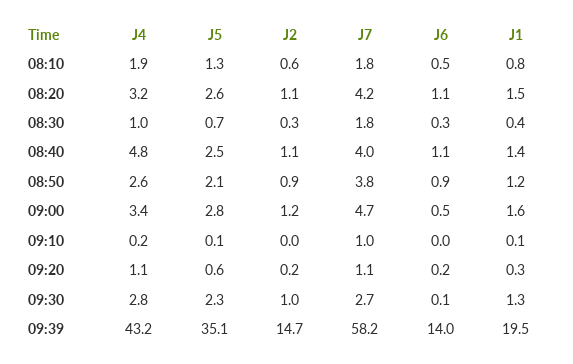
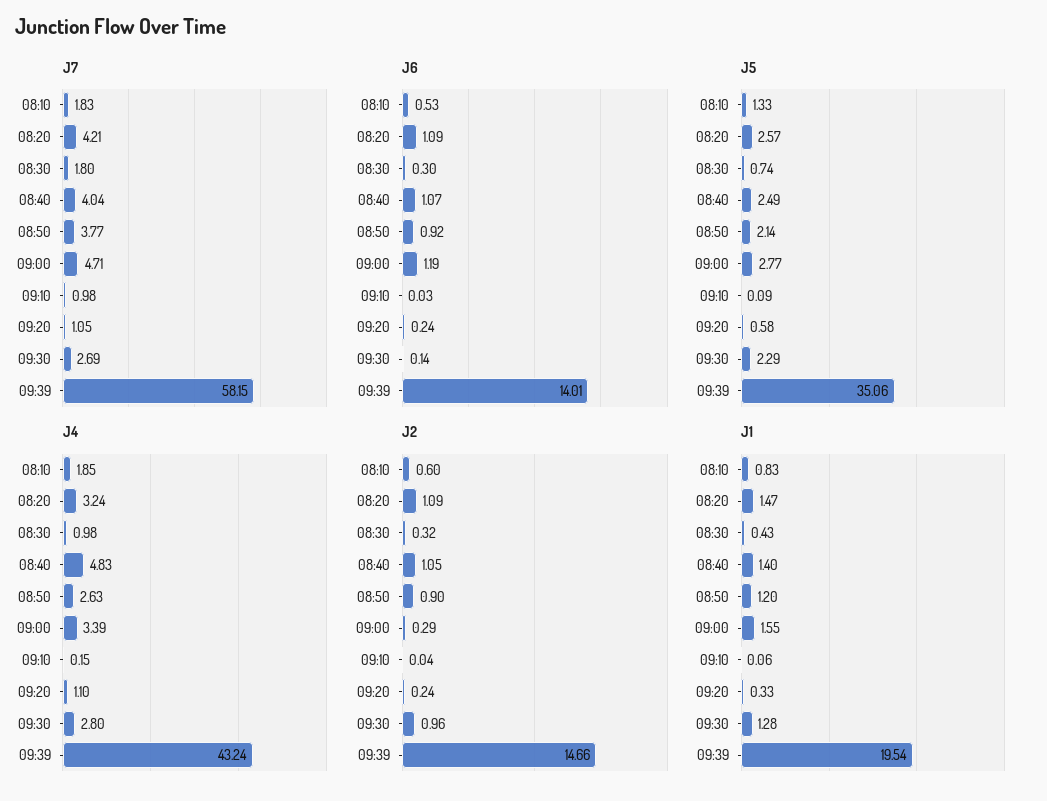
  {
    "J4": {
      "08:10": 1.85,
      "08:20": 3.24,
      "08:30": 0.98,
      "08:40": 4.83,
      "08:50": 2.63,
      "09:00": 3.39,
      "09:10": 0.15,
      "09:20": 1.1,
      "09:30": 2.8,
      "09:39": 43.24
    },
    "J5": {
      "08:10": 1.33,
      "08:20": 2.57,
      "08:30": 0.74,
      "08:40": 2.49,
      "08:50": 2.14,
      "09:00": 2.77,
      "09:10": 0.09,
      "09:20": 0.58,
      "09:30": 2.29,
      "09:39": 35.06
    },
    "J2": {
      "08:10": 0.6,
      "08:20": 1.09,
      "08:30": 0.32,
      "08:40": 1.05,
      "08:50": 0.9,
-     "09:00": 1.2,
+     "09:00": 0.29,
      "09:10": 0.04,
      "09:20": 0.24,
      "09:30": 0.96,
      "09:39": 14.66
    },
    "J7": {
      "08:10": 1.83,
      "08:20": 4.21,
      "08:30": 1.8,
      "08:40": 4.04,
      "08:50": 3.77,
      "09:00": 4.71,
      "09:10": 0.98,
      "09:20": 1.05,
      "09:30": 2.69,
      "09:39": 58.15
    },
    "J6": {
      "08:10": 0.53,
      "08:20": 1.09,
      "08:30": 0.3,
      "08:40": 1.07,
      "08:50": 0.92,
-     "09:00": 0.5,
+     "09:00": 1.19,
      "09:10": 0.03,
      "09:20": 0.24,
      "09:30": 0.14,
      "09:39": 14.01
    },
    "J1": {
      "08:10": 0.83,
      "08:20": 1.47,
      "08:30": 0.43,
      "08:40": 1.4,
      "08:50": 1.2,
      "09:00": 1.55,
      "09:10": 0.06,
      "09:20": 0.33,
      "09:30": 1.28,
      "09:39": 19.54
    }
  }

